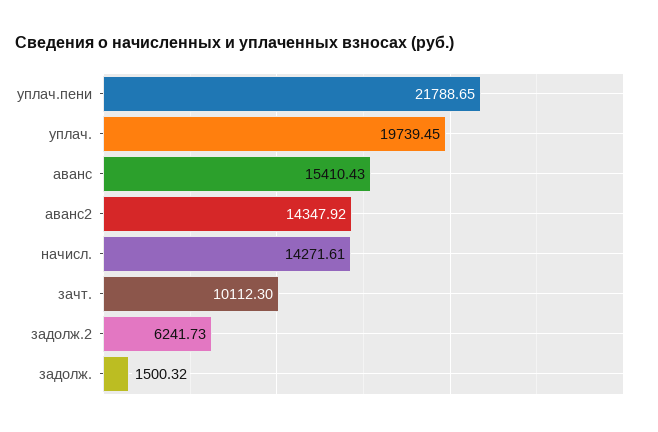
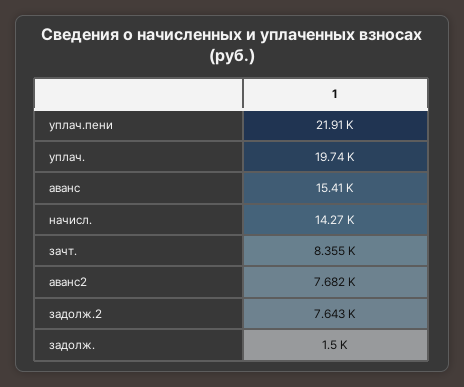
  {
-   "уплач.пени": 21788.65,
+   "уплач.пени": 21910,
    "уплач.": 19739.45,
    "аванс": 15410.43,
-   "аванс2": 14347.92,
+   "аванс2": 7682,
    "начисл.": 14271.61,
-   "зачт.": 10112.3,
+   "зачт.": 8355,
-   "задолж.2": 6241.73,
+   "задолж.2": 7643,
    "задолж.": 1500.32
  }

